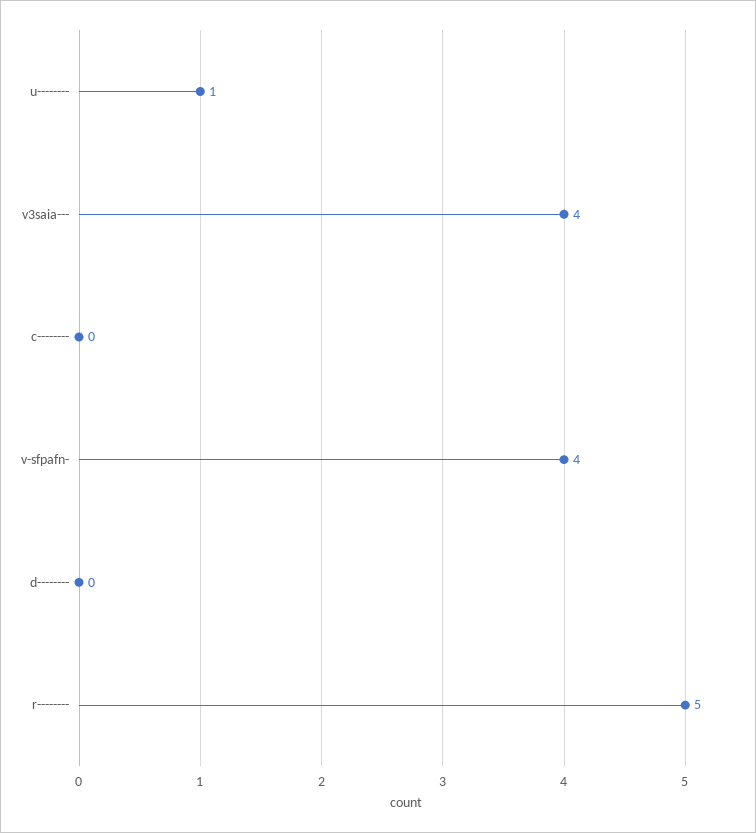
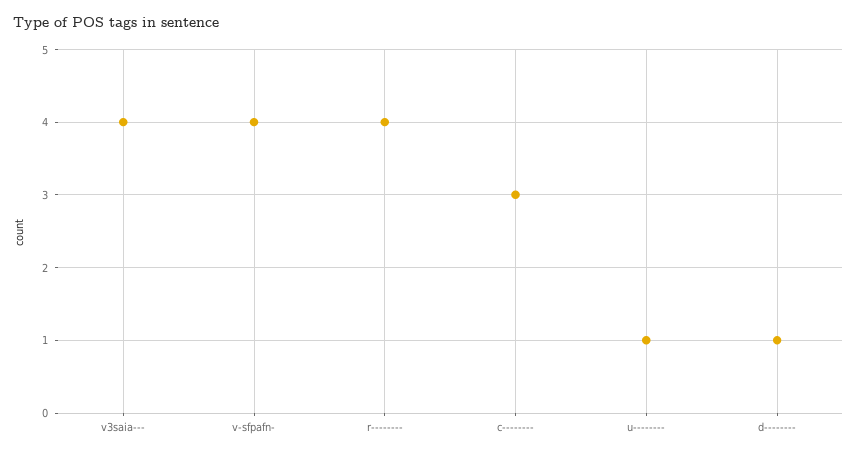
  {
    "u--------": 1,
    "v3saia---": 4,
-   "c--------": 0,
+   "c--------": 3,
    "v-sfpafn-": 4,
-   "d--------": 0,
+   "d--------": 1,
-   "r--------": 5
+   "r--------": 4
  }

